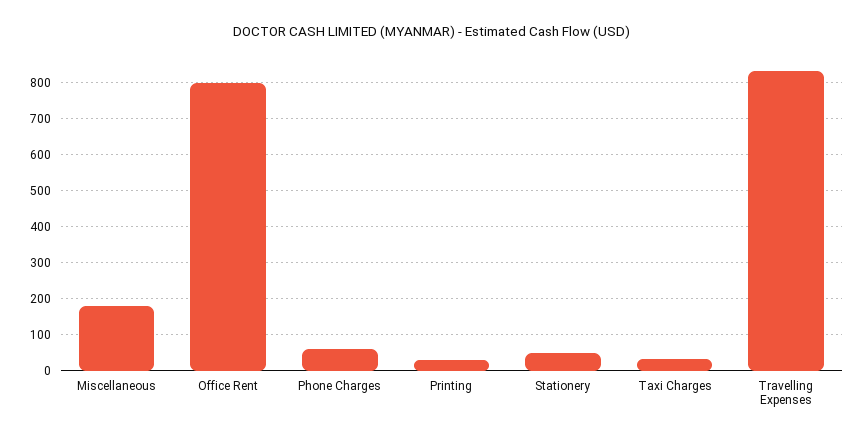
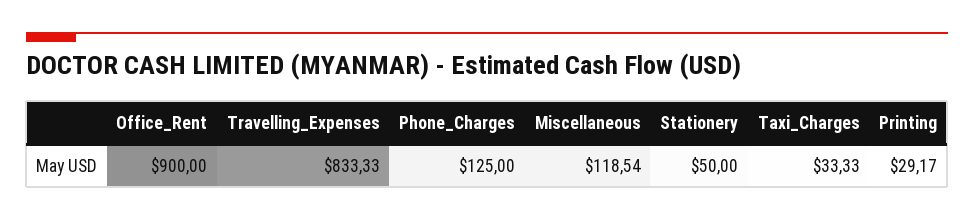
  {
-   "Miscellaneous": 180,
+   "Miscellaneous": 118.54,
-   "Office Rent": 800,
+   "Office Rent": 900,
-   "Phone Charges": 60,
+   "Phone Charges": 125,
    "Printing": 29.17,
    "Stationery": 50,
    "Taxi Charges": 33.33,
    "Travelling Expenses": 833.33
  }

